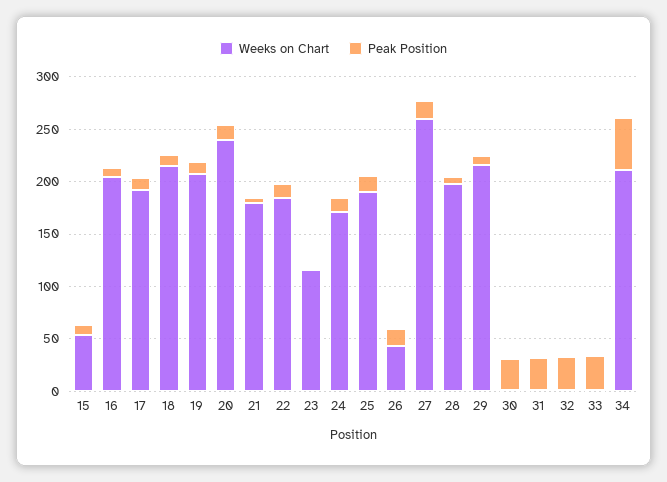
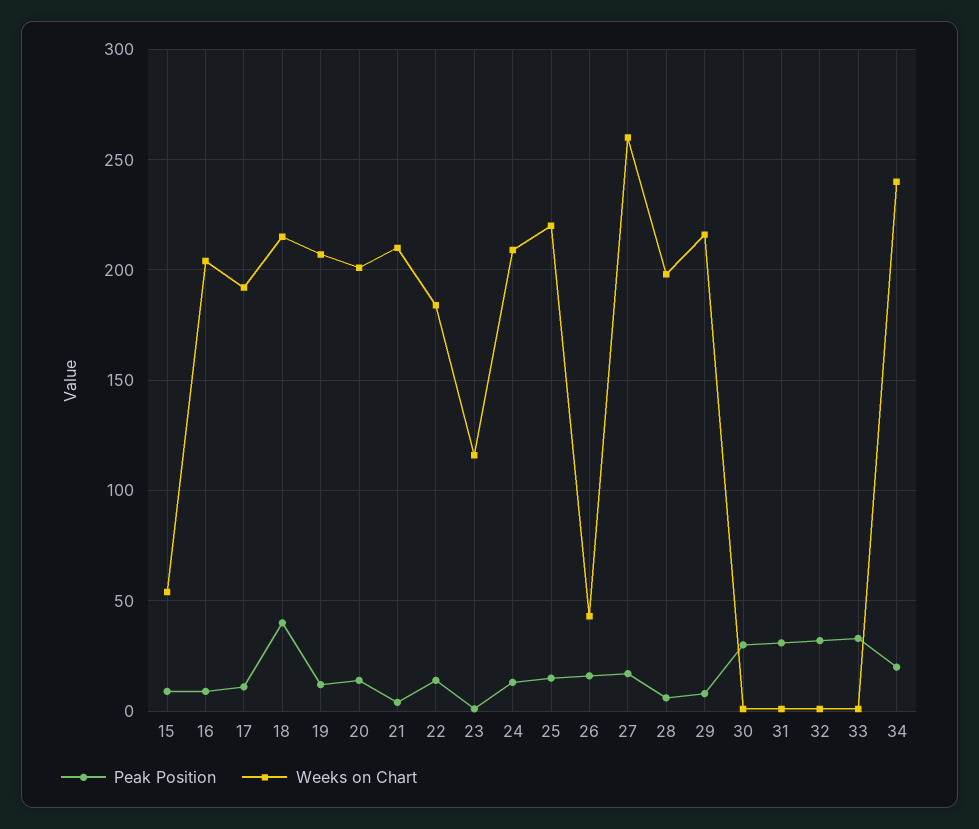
  {
    "Weeks on Chart": {
      "15": 55,
      "16": 205,
      "17": 190,
      "18": 215,
      "19": 205,
-     "20": 240,
+     "20": 200,
-     "21": 180,
+     "21": 210,
      "22": 185,
      "23": 115,
-     "24": 170,
+     "24": 210,
-     "25": 190,
+     "25": 220,
      "26": 45,
      "27": 260,
      "28": 200,
      "29": 215,
      "30": 0,
      "31": 0,
      "32": 0,
      "33": 0,
-     "34": 210
+     "34": 240
    },
    "Peak Position": {
      "15": 10,
      "16": 10,
      "17": 10,
-     "18": 10,
+     "18": 40,
      "19": 10,
      "20": 15,
      "21": 5,
      "22": 15,
      "23": 0,
      "24": 15,
      "25": 15,
      "26": 15,
      "27": 15,
      "28": 5,
      "29": 10,
      "30": 30,
      "31": 30,
      "32": 30,
      "33": 35,
-     "34": 50
+     "34": 20
    }
  }

